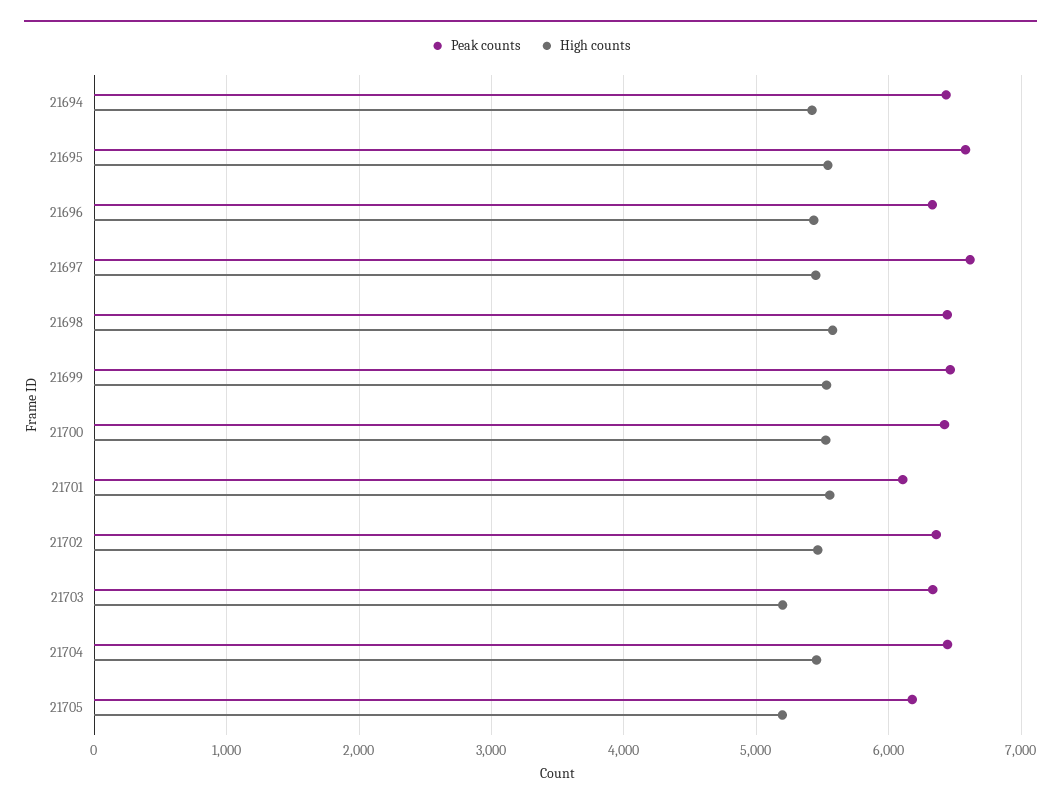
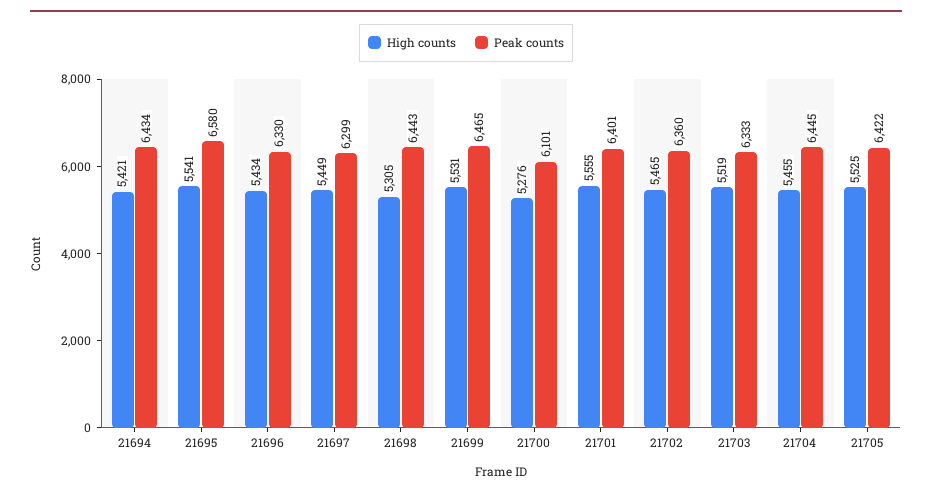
  {
    "Peak counts": {
      "21694": 6434,
      "21695": 6580,
      "21696": 6330,
-     "21697": 6600,
+     "21697": 6299,
      "21698": 6443,
      "21699": 6465,
-     "21700": 6400,
+     "21700": 6101,
-     "21701": 6100,
+     "21701": 6401,
      "21702": 6360,
      "21703": 6333,
      "21704": 6445,
-     "21705": 6200
+     "21705": 6422
    },
    "High counts": {
      "21694": 5421,
      "21695": 5541,
      "21696": 5434,
      "21697": 5449,
-     "21698": 5600,
+     "21698": 5305,
      "21699": 5531,
-     "21700": 5500,
+     "21700": 5276,
      "21701": 5555,
      "21702": 5465,
-     "21703": 5200,
+     "21703": 5519,
      "21704": 5455,
-     "21705": 5200
+     "21705": 5525
    }
  }

